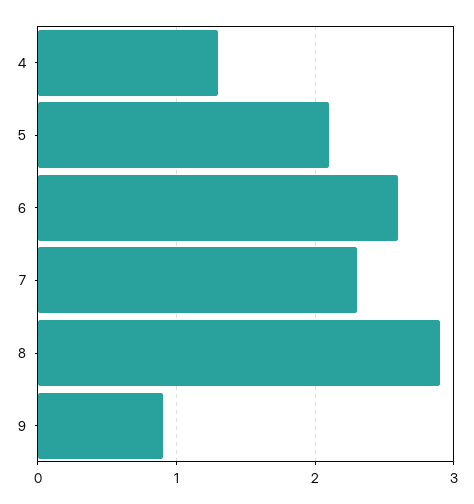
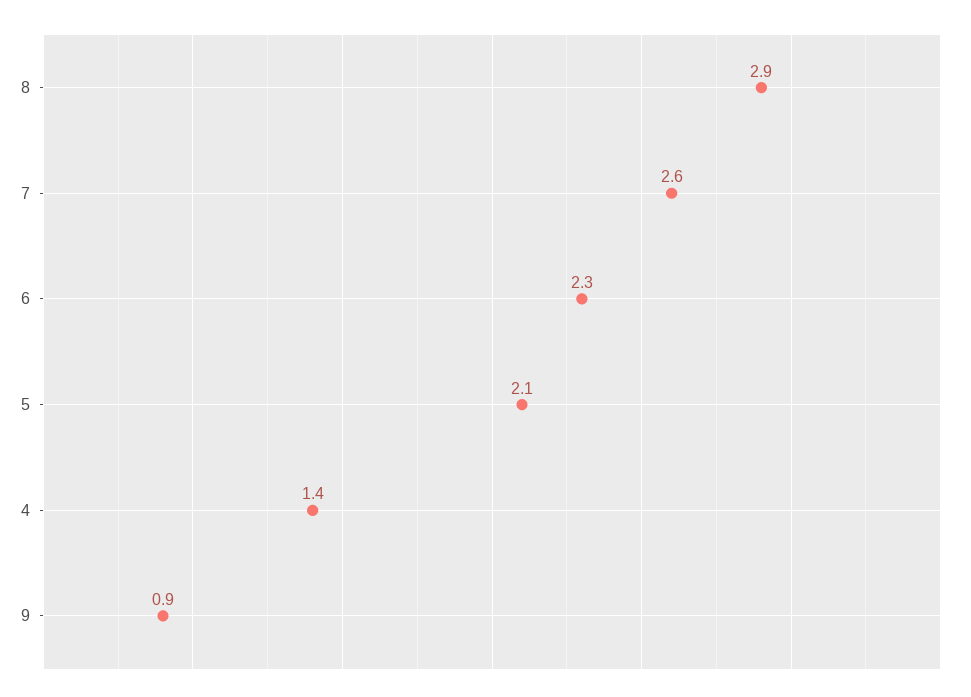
  {
-   "4": 1.3,
+   "4": 1.4,
    "5": 2.1,
-   "6": 2.6,
+   "6": 2.3,
-   "7": 2.3,
+   "7": 2.6,
    "8": 2.9,
    "9": 0.9
  }

